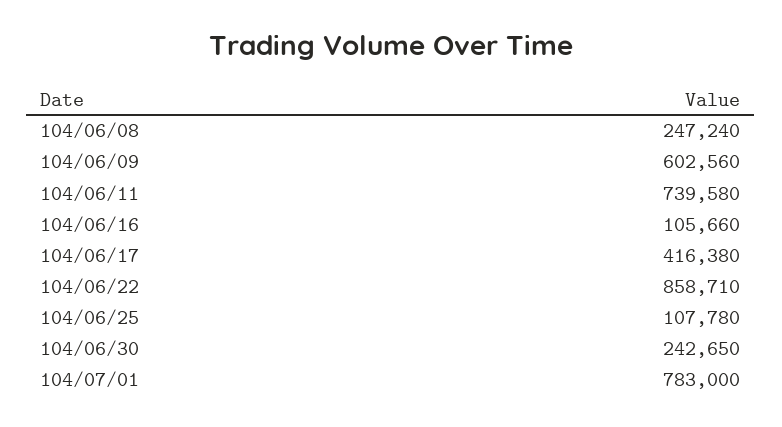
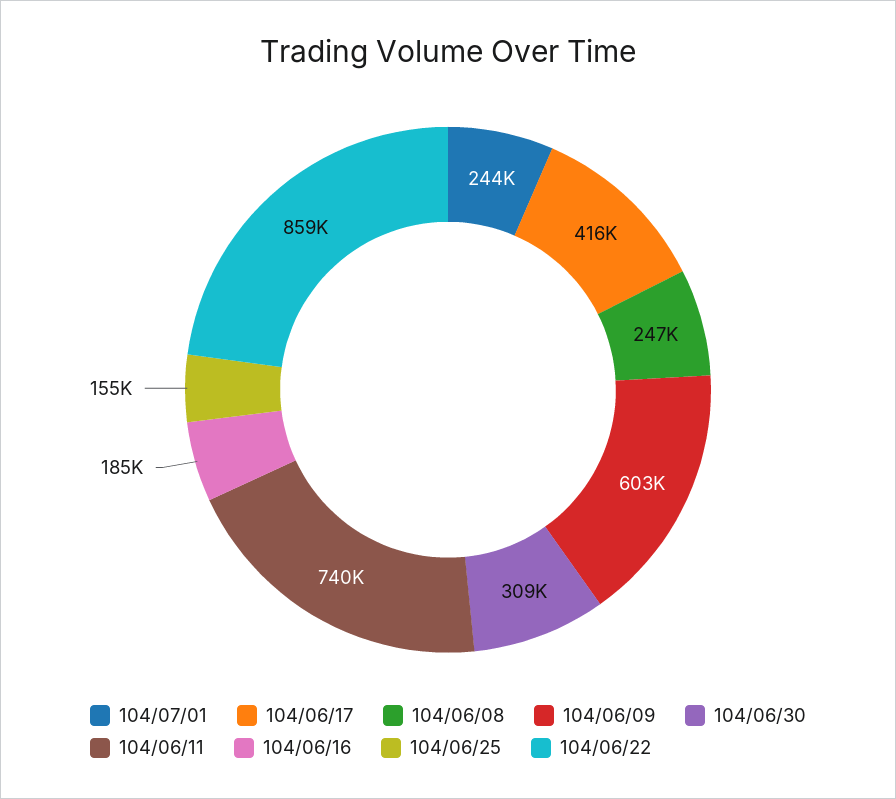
  {
    "104/06/08": 247240,
    "104/06/09": 602560,
    "104/06/11": 739580,
-   "104/06/16": 105660,
+   "104/06/16": 185000,
    "104/06/17": 416380,
    "104/06/22": 858710,
-   "104/06/25": 107780,
+   "104/06/25": 155000,
-   "104/06/30": 242650,
+   "104/06/30": 309000,
-   "104/07/01": 783000
+   "104/07/01": 244000
  }

